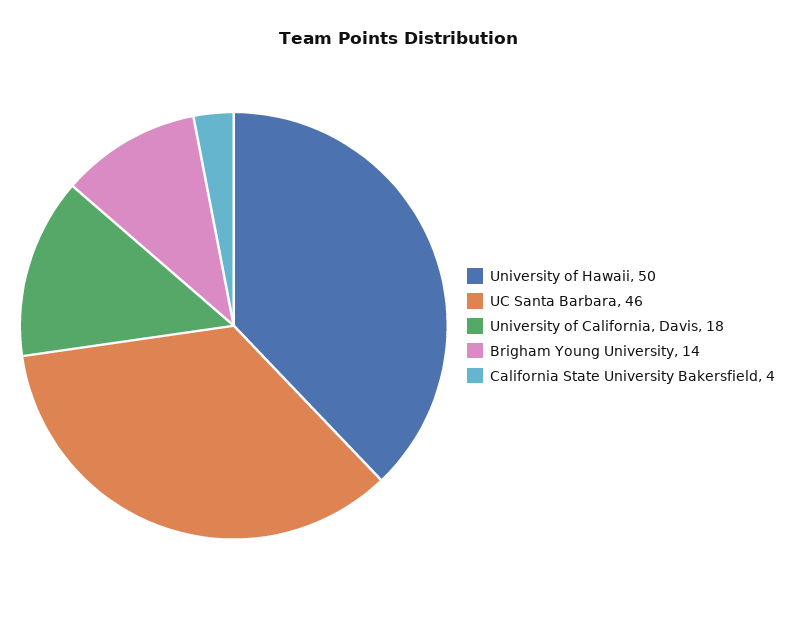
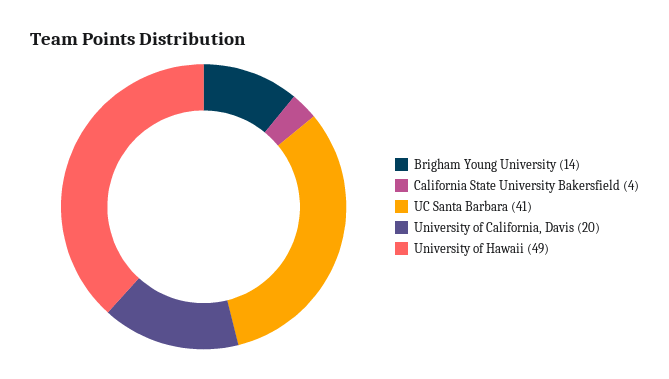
  {
-   "University of Hawaii": 50,
+   "University of Hawaii": 49,
-   "UC Santa Barbara": 46,
+   "UC Santa Barbara": 41,
-   "University of California, Davis": 18,
+   "University of California, Davis": 20,
    "Brigham Young University": 14,
    "California State University Bakersfield": 4
  }

